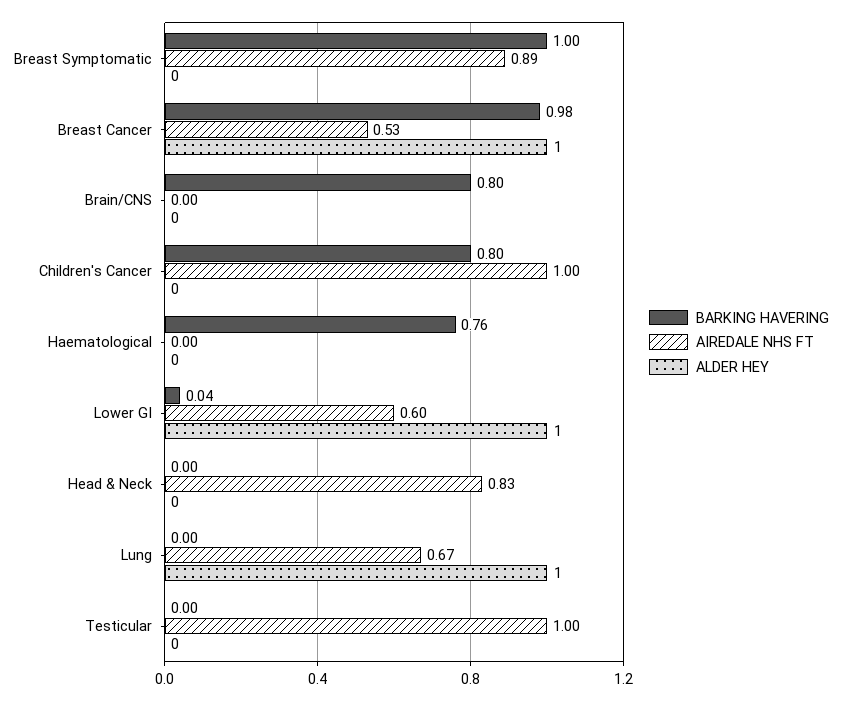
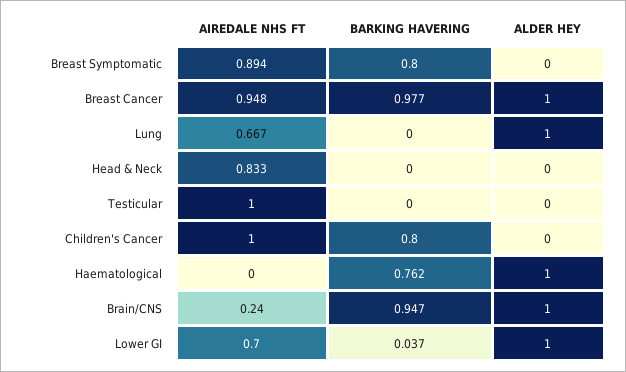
  {
    "BARKING HAVERING": {
-     "Breast Symptomatic": 1,
+     "Breast Symptomatic": 0.8,
      "Breast Cancer": 0.977,
-     "Brain/CNS": 0.8,
+     "Brain/CNS": 0.947,
      "Children's Cancer": 0.8,
      "Haematological": 0.762,
      "Lower GI": 0.037,
      "Head & Neck": 0,
      "Lung": 0,
      "Testicular": 0
    },
    "AIREDALE NHS FT": {
      "Breast Symptomatic": 0.894,
-     "Breast Cancer": 0.53,
+     "Breast Cancer": 0.948,
-     "Brain/CNS": 0,
+     "Brain/CNS": 0.24,
      "Children's Cancer": 1,
      "Haematological": 0,
-     "Lower GI": 0.6,
+     "Lower GI": 0.7,
      "Head & Neck": 0.833,
      "Lung": 0.667,
      "Testicular": 1
    },
    "ALDER HEY": {
      "Breast Symptomatic": 0,
      "Breast Cancer": 1,
-     "Brain/CNS": 0,
+     "Brain/CNS": 1,
      "Children's Cancer": 0,
-     "Haematological": 0,
+     "Haematological": 1,
      "Lower GI": 1,
      "Head & Neck": 0,
      "Lung": 1,
      "Testicular": 0
    }
  }

